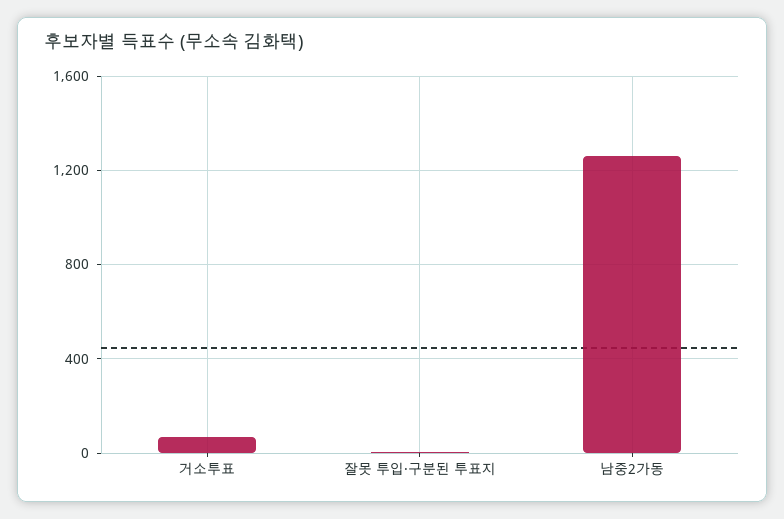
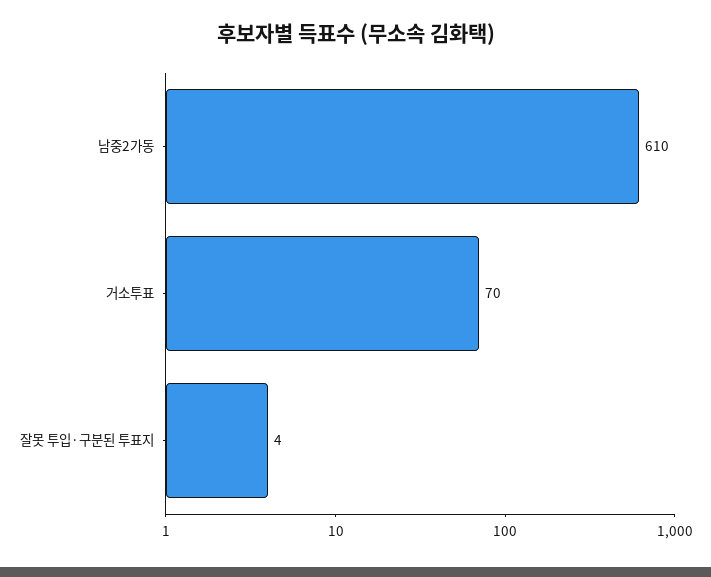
  {
    "거소투표": 70,
    "잘못 투입·구분된 투표지": 4,
-   "남중2가동": 1250
+   "남중2가동": 610
  }

